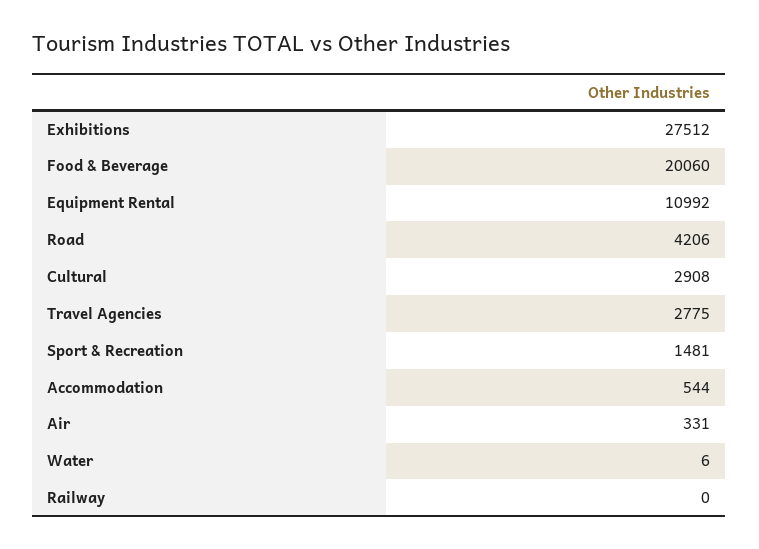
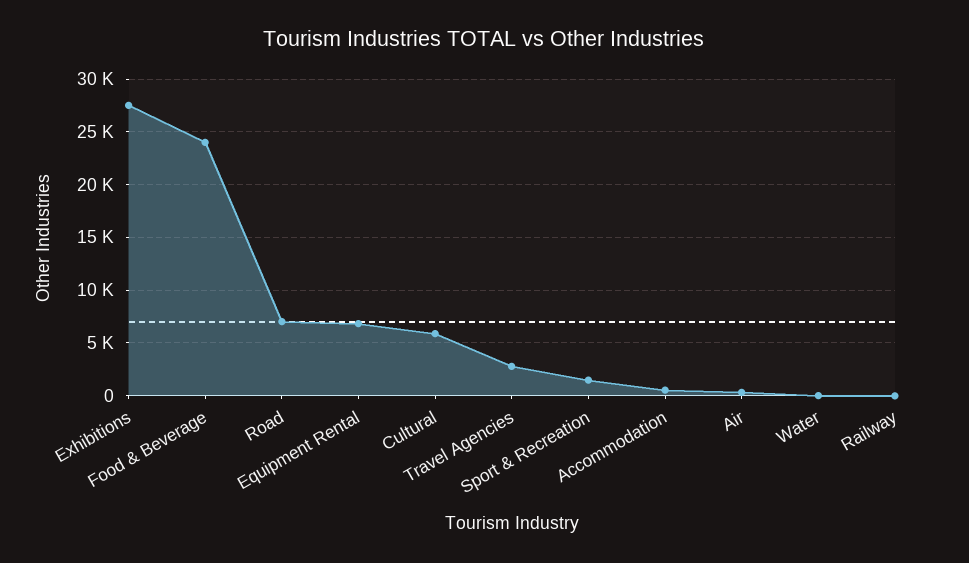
  {
    "Exhibitions": 27512,
-   "Food & Beverage": 20060,
+   "Food & Beverage": 24000,
-   "Equipment Rental": 10992,
+   "Equipment Rental": 7000,
-   "Road": 4206,
+   "Road": 7000,
-   "Cultural": 2908,
+   "Cultural": 6000,
    "Travel Agencies": 2775,
    "Sport & Recreation": 1481,
    "Accommodation": 544,
    "Air": 331,
    "Water": 6,
    "Railway": 0
  }

